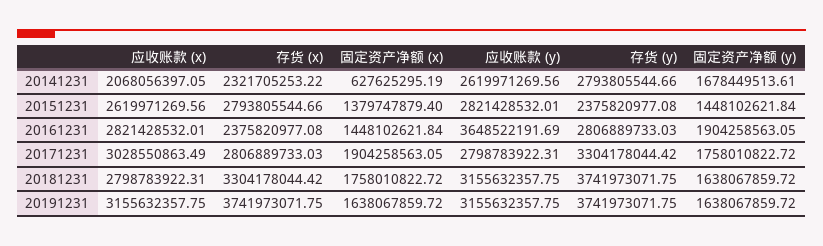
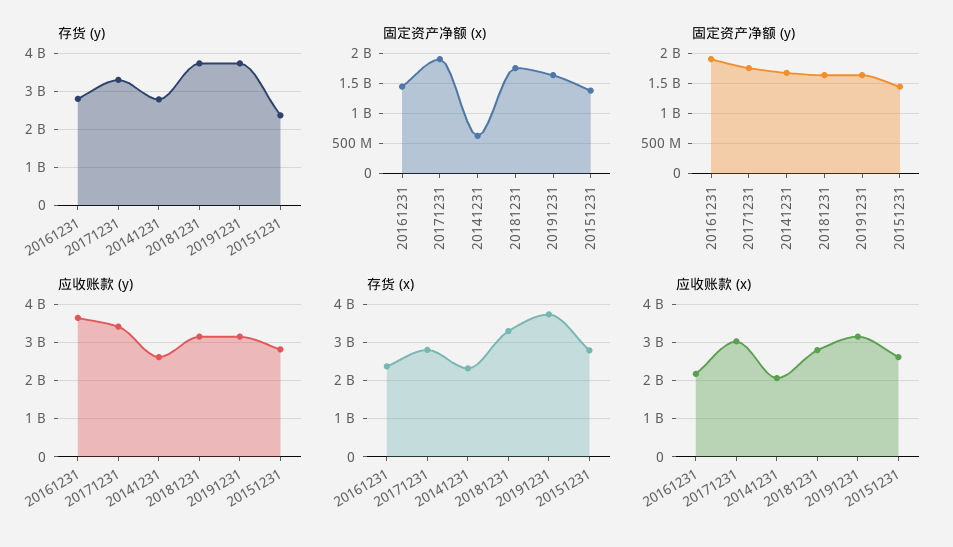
  {
    "应收账款 (x)": {
      "20141231": 2068056397.05,
      "20151231": 2619971269.56,
-     "20161231": 2821428532.01,
+     "20161231": 2200000000,
      "20171231": 3028550863.49,
      "20181231": 2798783922.31,
      "20191231": 3155632357.75
    },
    "存货 (x)": {
      "20141231": 2321705253.22,
      "20151231": 2793805544.66,
      "20161231": 2375820977.08,
      "20171231": 2806889733.03,
      "20181231": 3304178044.42,
      "20191231": 3741973071.75
    },
    "固定资产净额 (x)": {
      "20141231": 627625295.19,
      "20151231": 1379747879.4,
      "20161231": 1448102621.84,
      "20171231": 1904258563.05,
      "20181231": 1758010822.72,
      "20191231": 1638067859.72
    },
    "应收账款 (y)": {
      "20141231": 2619971269.56,
      "20151231": 2821428532.01,
      "20161231": 3648522191.69,
-     "20171231": 2798783922.31,
+     "20171231": 3400000000,
      "20181231": 3155632357.75,
      "20191231": 3155632357.75
    },
    "存货 (y)": {
      "20141231": 2793805544.66,
      "20151231": 2375820977.08,
      "20161231": 2806889733.03,
      "20171231": 3304178044.42,
      "20181231": 3741973071.75,
      "20191231": 3741973071.75
    },
    "固定资产净额 (y)": {
      "20141231": 1678449513.61,
      "20151231": 1448102621.84,
      "20161231": 1904258563.05,
      "20171231": 1758010822.72,
      "20181231": 1638067859.72,
      "20191231": 1638067859.72
    }
  }

